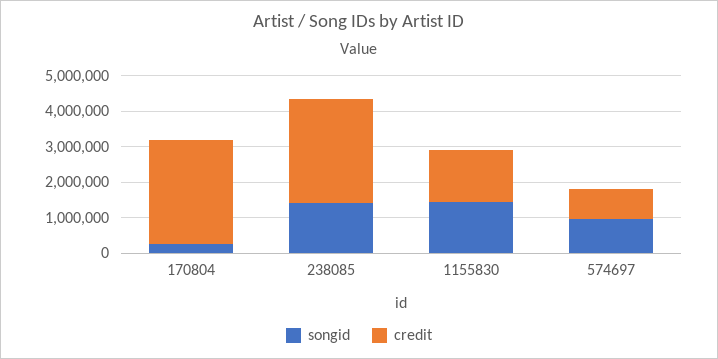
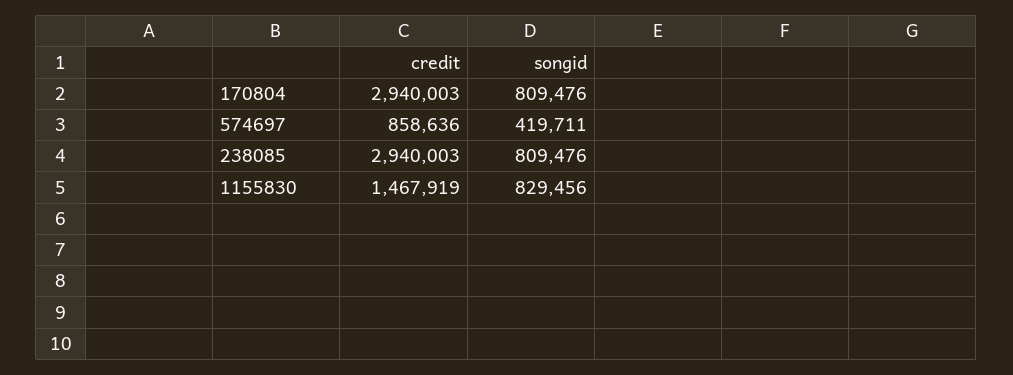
  {
    "songid": {
-     "170804": 250000,
+     "170804": 809476,
-     "238085": 1500000,
+     "238085": 809476,
-     "1155830": 1500000,
+     "1155830": 829456,
-     "574697": 1000000
+     "574697": 419711
    },
    "credit": {
      "170804": 2940003,
      "238085": 2940003,
      "1155830": 1467919,
      "574697": 858636
    }
  }

